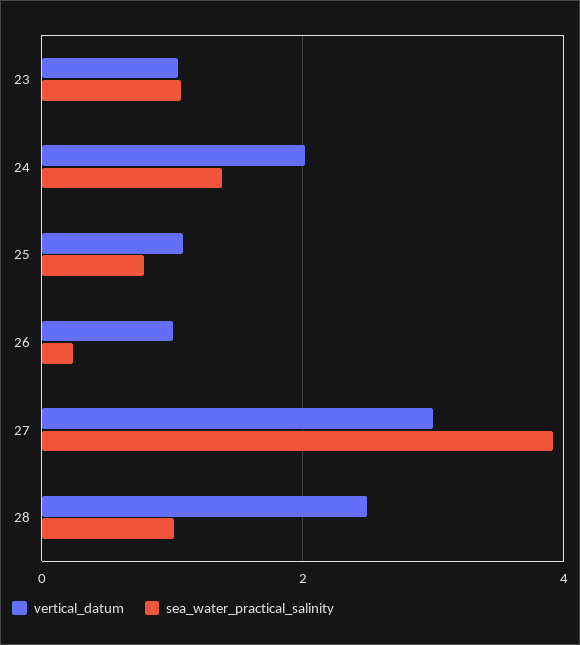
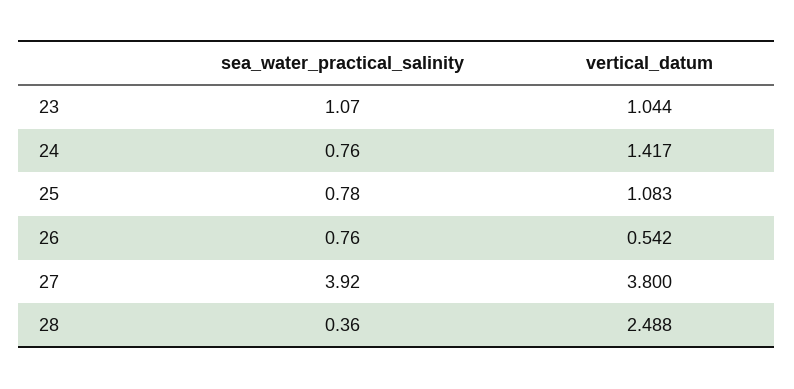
  {
    "vertical_datum": {
      "23": 1.044,
-     "24": 2,
+     "24": 1.417,
      "25": 1.083,
-     "26": 1,
+     "26": 0.542,
-     "27": 3,
+     "27": 3.8,
      "28": 2.488
    },
    "sea_water_practical_salinity": {
      "23": 1.07,
-     "24": 1.4,
+     "24": 0.76,
      "25": 0.78,
-     "26": 0.2,
+     "26": 0.76,
      "27": 3.92,
-     "28": 1
+     "28": 0.36
    }
  }

